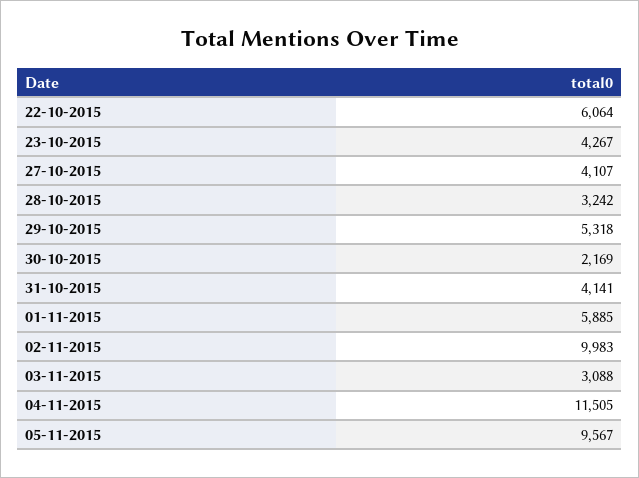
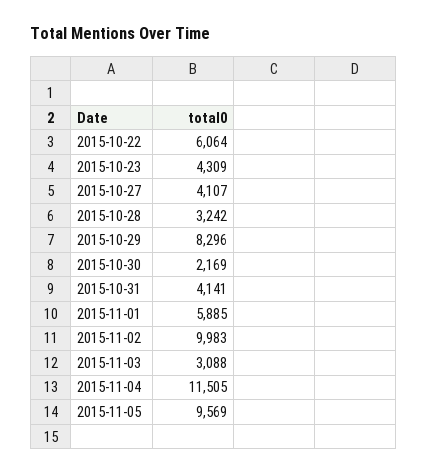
  {
    "22-10-2015": 6064,
-   "23-10-2015": 4267,
+   "23-10-2015": 4309,
    "27-10-2015": 4107,
    "28-10-2015": 3242,
-   "29-10-2015": 5318,
+   "29-10-2015": 8296,
    "30-10-2015": 2169,
    "31-10-2015": 4141,
    "01-11-2015": 5885,
    "02-11-2015": 9983,
    "03-11-2015": 3088,
    "04-11-2015": 11505,
-   "05-11-2015": 9567
+   "05-11-2015": 9569
  }

